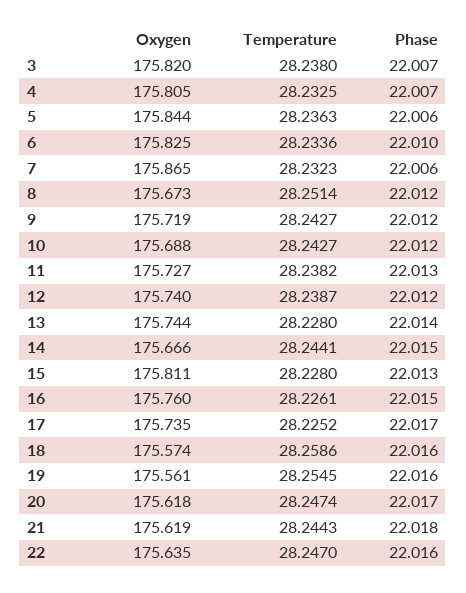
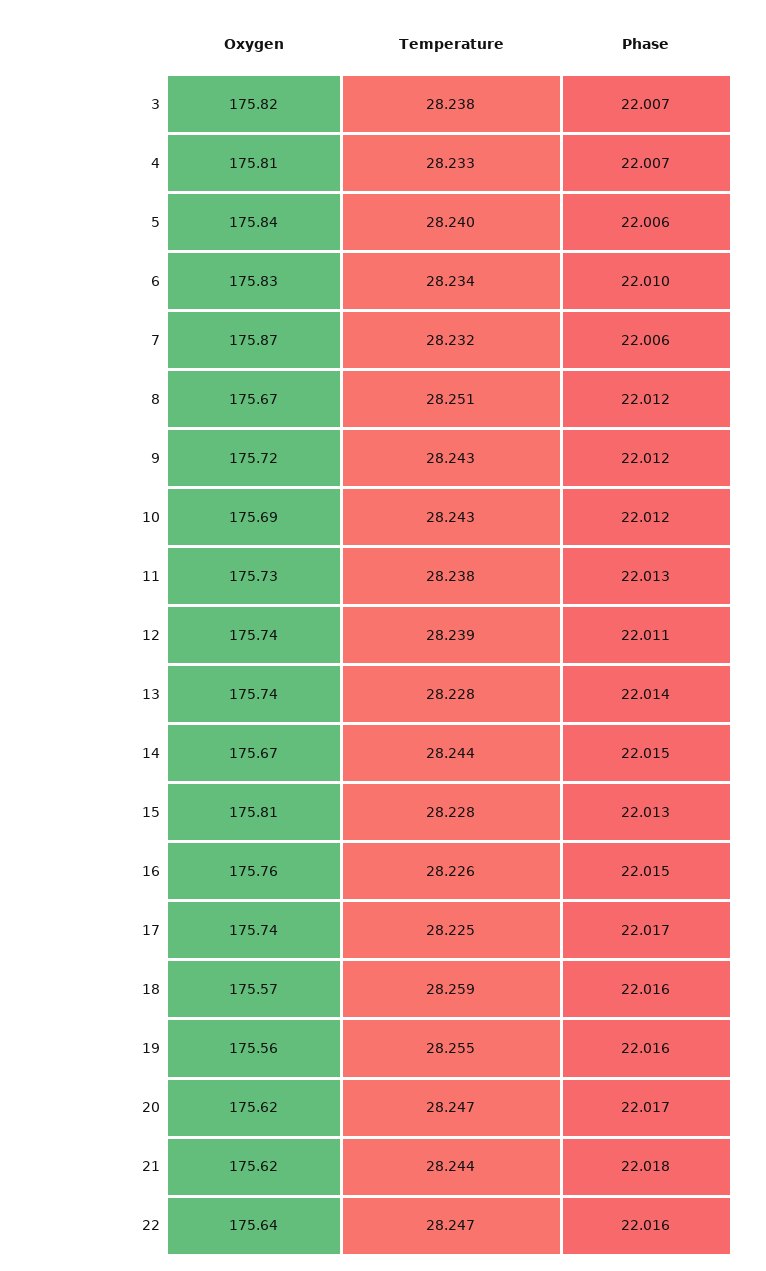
  {
    "Oxygen": {
      "3": 175.82,
      "4": 175.805,
      "5": 175.844,
      "6": 175.825,
      "7": 175.865,
      "8": 175.673,
      "9": 175.719,
      "10": 175.688,
      "11": 175.727,
      "12": 175.74,
      "13": 175.744,
      "14": 175.666,
      "15": 175.811,
      "16": 175.76,
      "17": 175.735,
      "18": 175.574,
      "19": 175.561,
      "20": 175.618,
      "21": 175.619,
      "22": 175.635
    },
    "Temperature": {
      "3": 28.238,
      "4": 28.2325,
-     "5": 28.2363,
+     "5": 28.24,
      "6": 28.2336,
      "7": 28.2323,
      "8": 28.2514,
      "9": 28.2427,
      "10": 28.2427,
      "11": 28.2382,
      "12": 28.2387,
      "13": 28.228,
      "14": 28.2441,
      "15": 28.228,
      "16": 28.2261,
      "17": 28.2252,
      "18": 28.2586,
      "19": 28.2545,
      "20": 28.2474,
      "21": 28.2443,
      "22": 28.247
    },
    "Phase": {
      "3": 22.007,
      "4": 22.007,
      "5": 22.006,
      "6": 22.01,
      "7": 22.006,
      "8": 22.012,
      "9": 22.012,
      "10": 22.012,
      "11": 22.013,
-     "12": 22.012,
+     "12": 22.011,
      "13": 22.014,
      "14": 22.015,
      "15": 22.013,
      "16": 22.015,
      "17": 22.017,
      "18": 22.016,
      "19": 22.016,
      "20": 22.017,
      "21": 22.018,
      "22": 22.016
    }
  }

